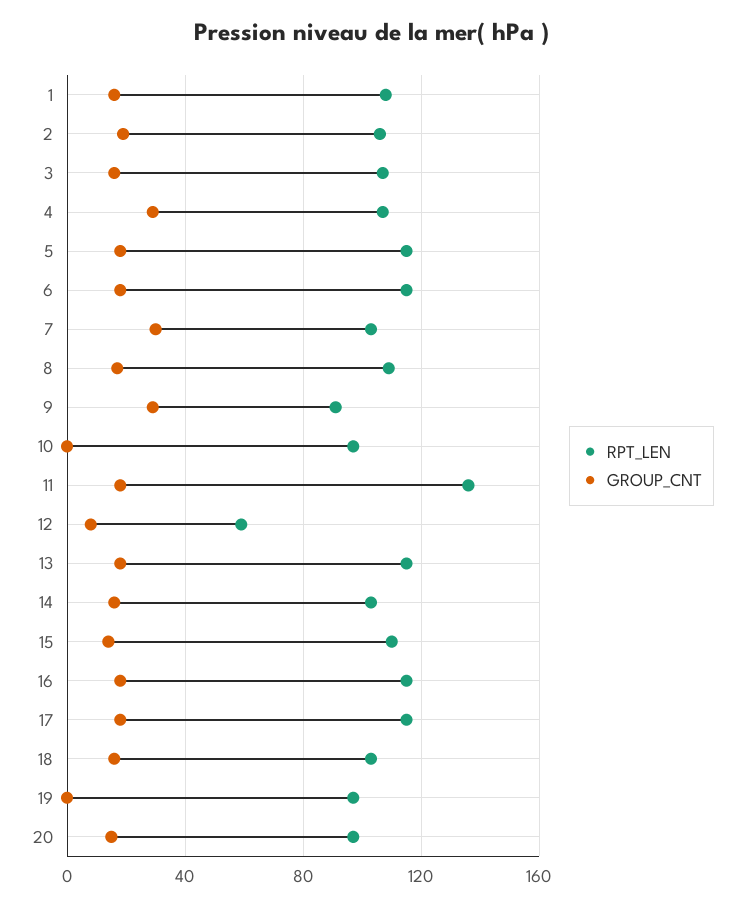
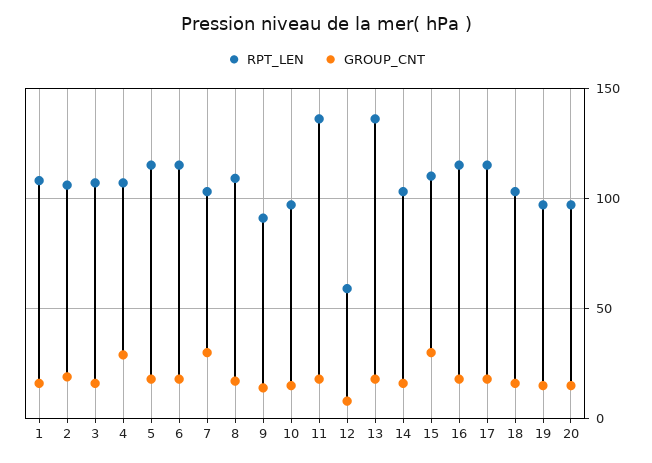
  {
    "RPT_LEN": {
      "1": 110,
      "2": 105,
      "3": 105,
      "4": 105,
      "5": 115,
      "6": 115,
      "7": 105,
      "8": 110,
      "9": 90,
      "10": 95,
      "11": 135,
      "12": 60,
-     "13": 115,
+     "13": 135,
      "14": 105,
      "15": 110,
      "16": 115,
      "17": 115,
      "18": 105,
      "19": 95,
      "20": 95
    },
    "GROUP_CNT": {
      "1": 15,
      "2": 20,
      "3": 15,
      "4": 30,
      "5": 20,
      "6": 20,
      "7": 30,
      "8": 15,
-     "9": 30,
+     "9": 15,
-     "10": 0,
+     "10": 15,
      "11": 20,
      "12": 10,
      "13": 20,
      "14": 15,
-     "15": 15,
+     "15": 30,
      "16": 20,
      "17": 20,
      "18": 15,
-     "19": 0,
+     "19": 15,
      "20": 15
    }
  }

